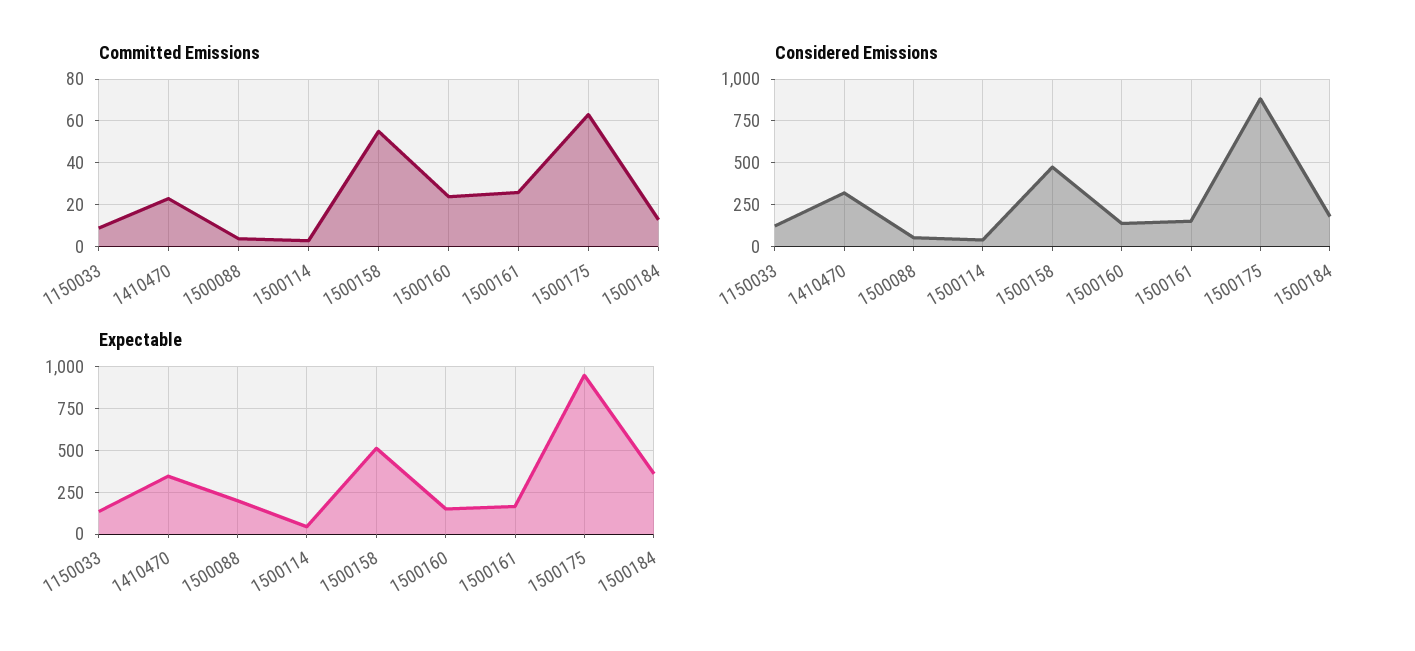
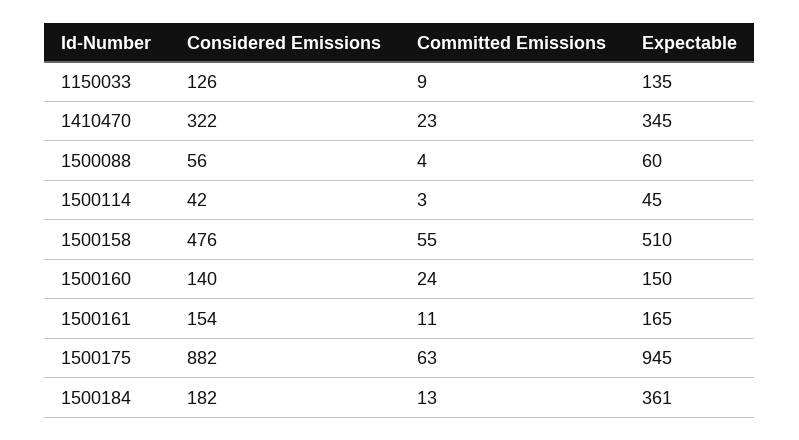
  {
    "Committed Emissions": {
      "1150033": 9,
      "1410470": 23,
      "1500088": 4,
      "1500114": 3,
      "1500158": 55,
      "1500160": 24,
-     "1500161": 25,
+     "1500161": 11,
      "1500175": 63,
      "1500184": 13
    },
    "Considered Emissions": {
      "1150033": 126,
      "1410470": 322,
      "1500088": 56,
      "1500114": 42,
      "1500158": 476,
      "1500160": 140,
      "1500161": 154,
      "1500175": 882,
      "1500184": 182
    },
    "Expectable": {
      "1150033": 135,
      "1410470": 345,
-     "1500088": 200,
+     "1500088": 60,
      "1500114": 45,
      "1500158": 510,
      "1500160": 150,
      "1500161": 165,
      "1500175": 945,
      "1500184": 361
    }
  }

